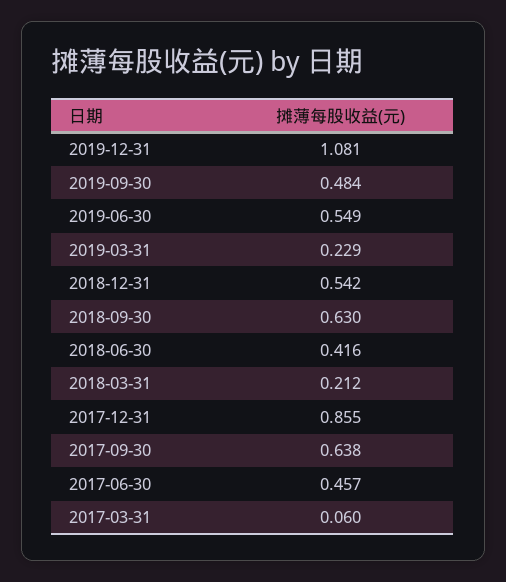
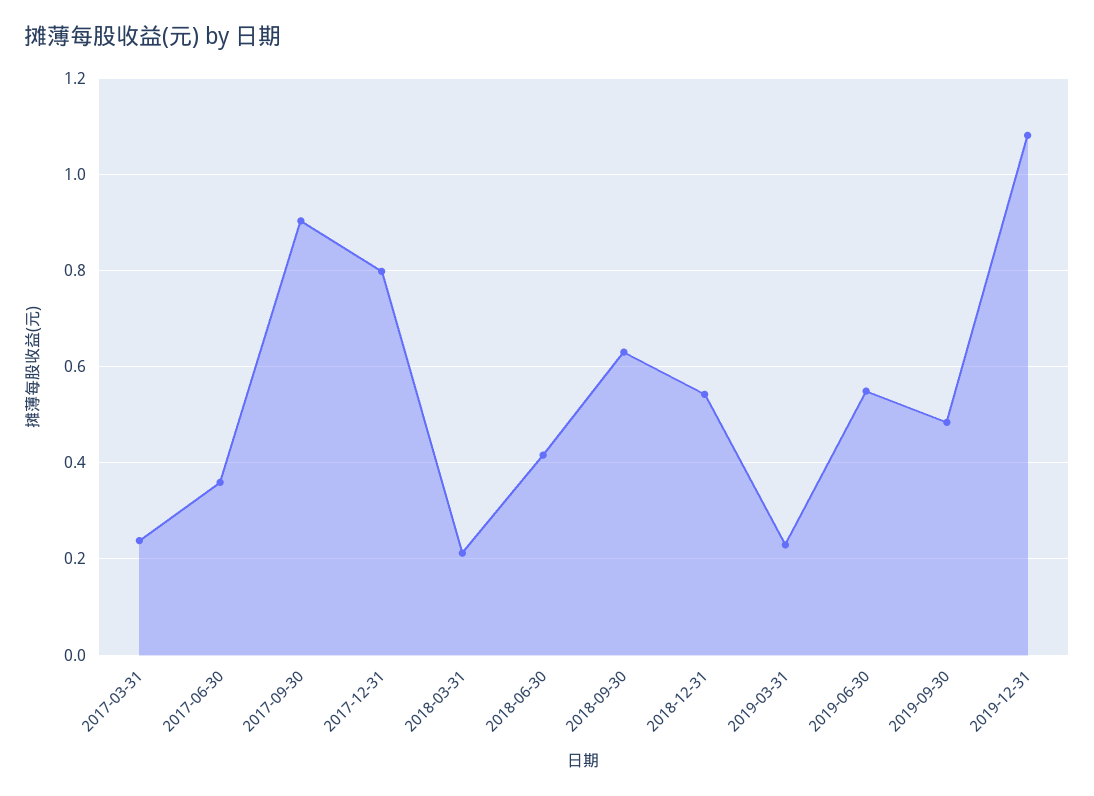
  {
    "2019-12-31": 1.081,
    "2019-09-30": 0.484,
    "2019-06-30": 0.549,
    "2019-03-31": 0.229,
    "2018-12-31": 0.542,
    "2018-09-30": 0.63,
    "2018-06-30": 0.416,
    "2018-03-31": 0.212,
-   "2017-12-31": 0.855,
+   "2017-12-31": 0.8,
-   "2017-09-30": 0.638,
+   "2017-09-30": 0.9,
-   "2017-06-30": 0.457,
+   "2017-06-30": 0.36,
-   "2017-03-31": 0.06
+   "2017-03-31": 0.24
  }

